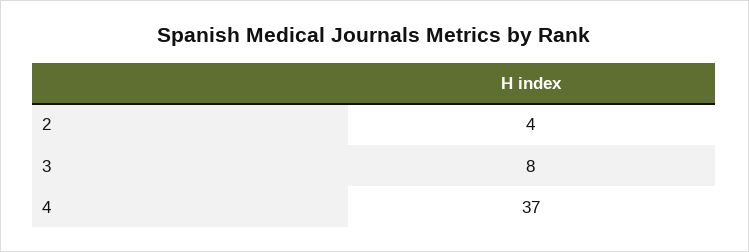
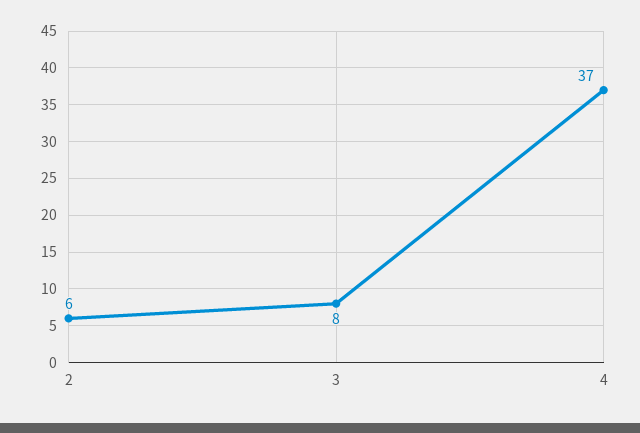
  {
-   "2": 4,
+   "2": 6,
    "3": 8,
    "4": 37
  }

